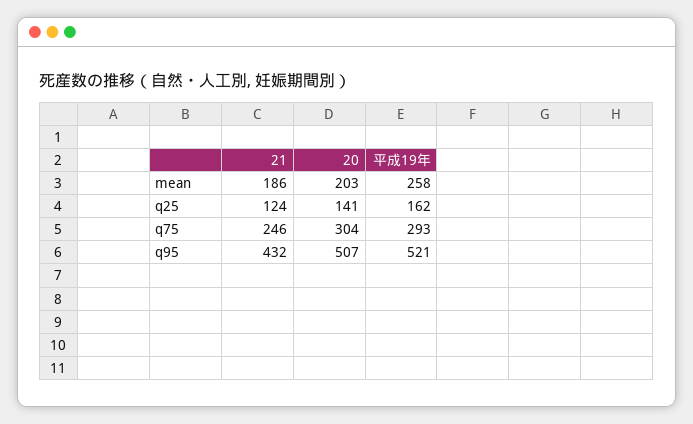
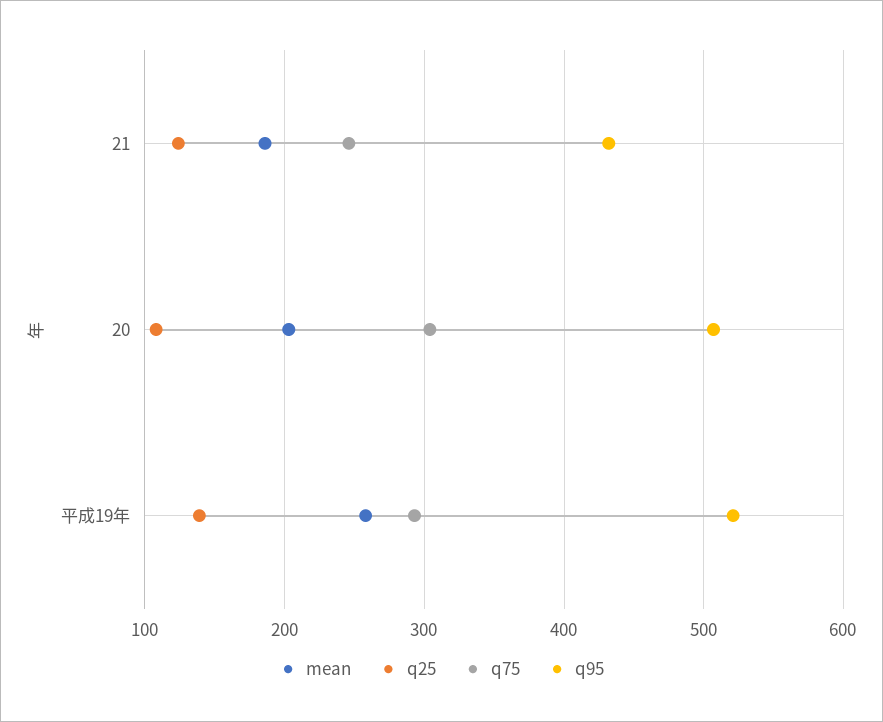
  {
    "mean": {
      "21": 186,
      "20": 203,
      "平成19年": 258
    },
    "q25": {
      "21": 124,
-     "20": 141,
+     "20": 110,
-     "平成19年": 162
+     "平成19年": 140
    },
    "q75": {
      "21": 246,
      "20": 304,
      "平成19年": 293
    },
    "q95": {
      "21": 432,
      "20": 507,
      "平成19年": 521
    }
  }

